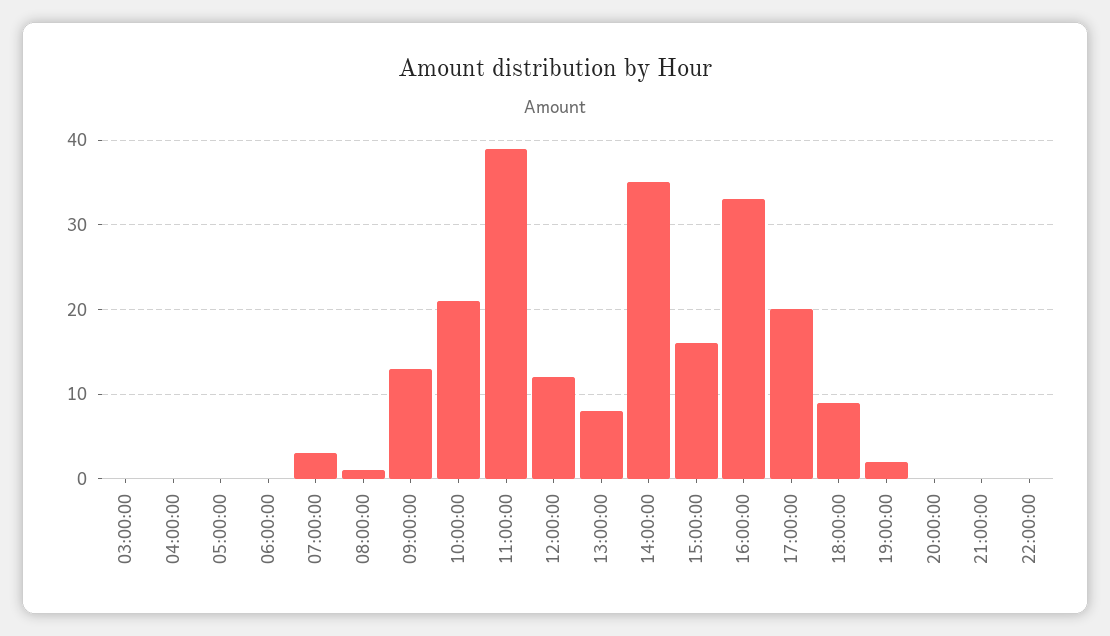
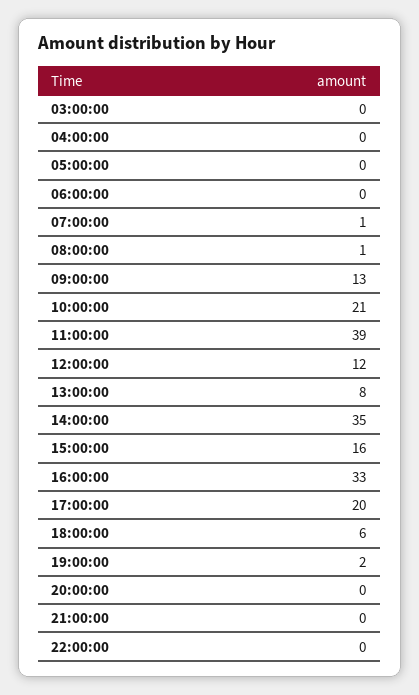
  {
    "03:00:00": 0,
    "04:00:00": 0,
    "05:00:00": 0,
    "06:00:00": 0,
-   "07:00:00": 3,
+   "07:00:00": 1,
    "08:00:00": 1,
    "09:00:00": 13,
    "10:00:00": 21,
    "11:00:00": 39,
    "12:00:00": 12,
    "13:00:00": 8,
    "14:00:00": 35,
    "15:00:00": 16,
    "16:00:00": 33,
    "17:00:00": 20,
-   "18:00:00": 9,
+   "18:00:00": 6,
    "19:00:00": 2,
    "20:00:00": 0,
    "21:00:00": 0,
    "22:00:00": 0
  }

